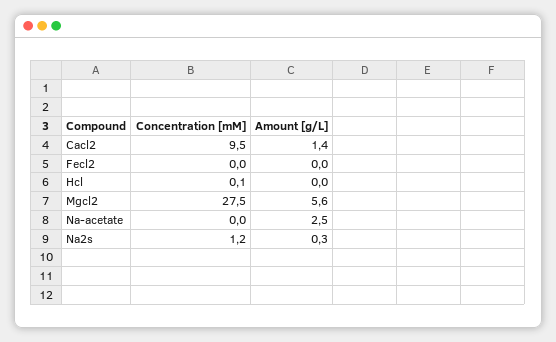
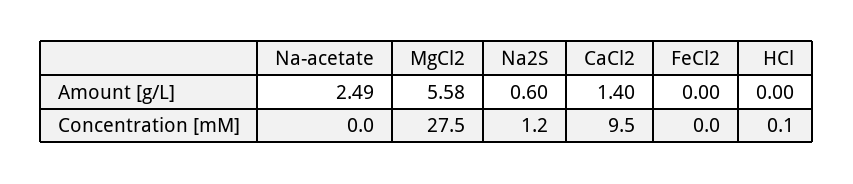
  {
    "Concentration [mM]": {
      "Cacl2": 9.5,
      "Fecl2": 0,
      "Hcl": 0.1,
      "Mgcl2": 27.5,
      "Na-acetate": 0,
      "Na2s": 1.2
    },
    "Amount [g/L]": {
      "Cacl2": 1.4,
      "Fecl2": 0,
      "Hcl": 0,
      "Mgcl2": 5.58,
      "Na-acetate": 2.49,
-     "Na2s": 0.3
+     "Na2s": 0.6
    }
  }

